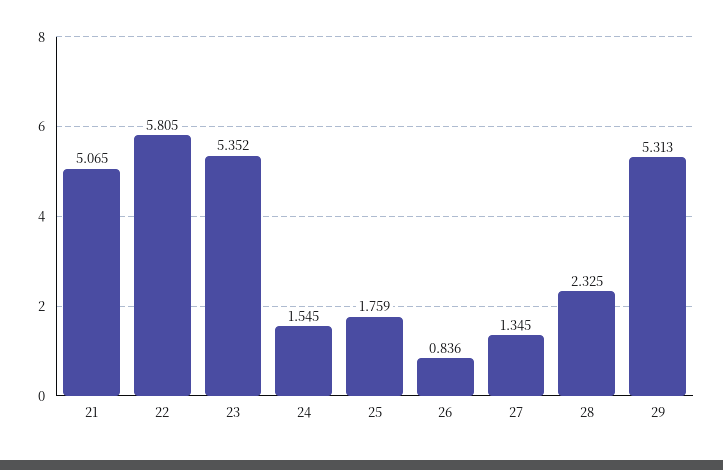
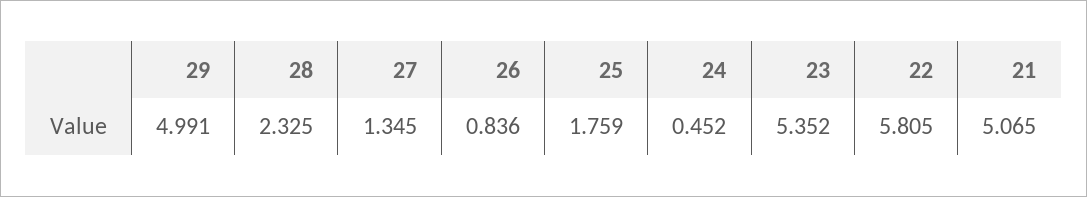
  {
    "21": 5.065,
    "22": 5.805,
    "23": 5.352,
-   "24": 1.545,
+   "24": 0.452,
    "25": 1.759,
    "26": 0.836,
    "27": 1.345,
    "28": 2.325,
-   "29": 5.313
+   "29": 4.991
  }

